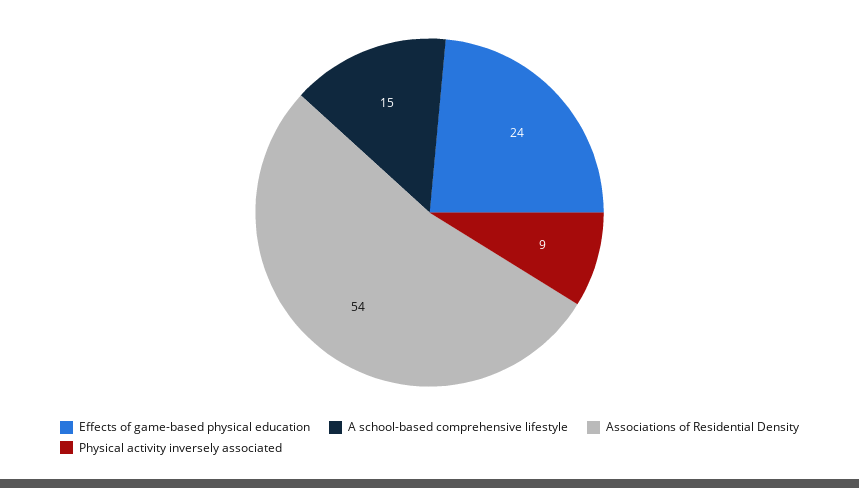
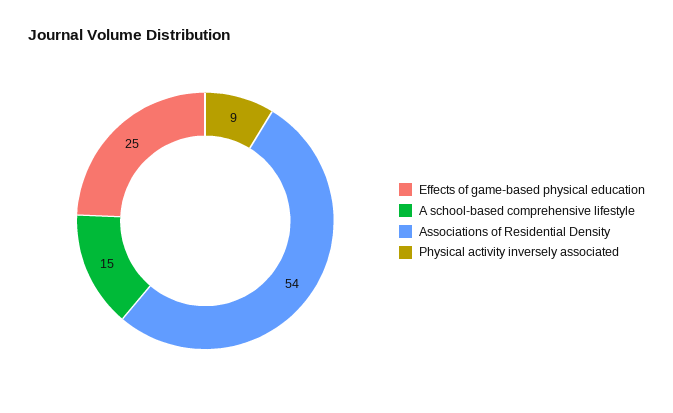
  {
-   "Effects of game-based physical education": 24,
+   "Effects of game-based physical education": 25,
    "A school-based comprehensive lifestyle": 15,
    "Associations of Residential Density": 54,
    "Physical activity inversely associated": 9
  }

